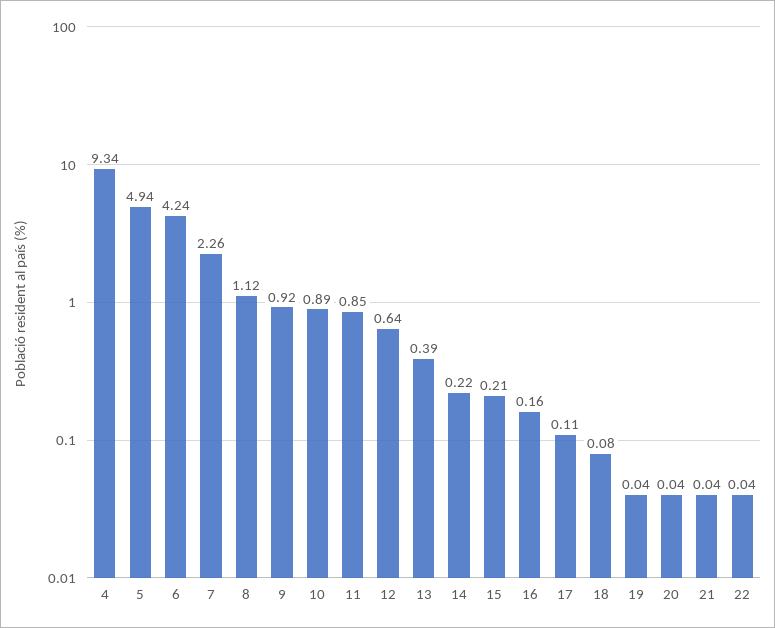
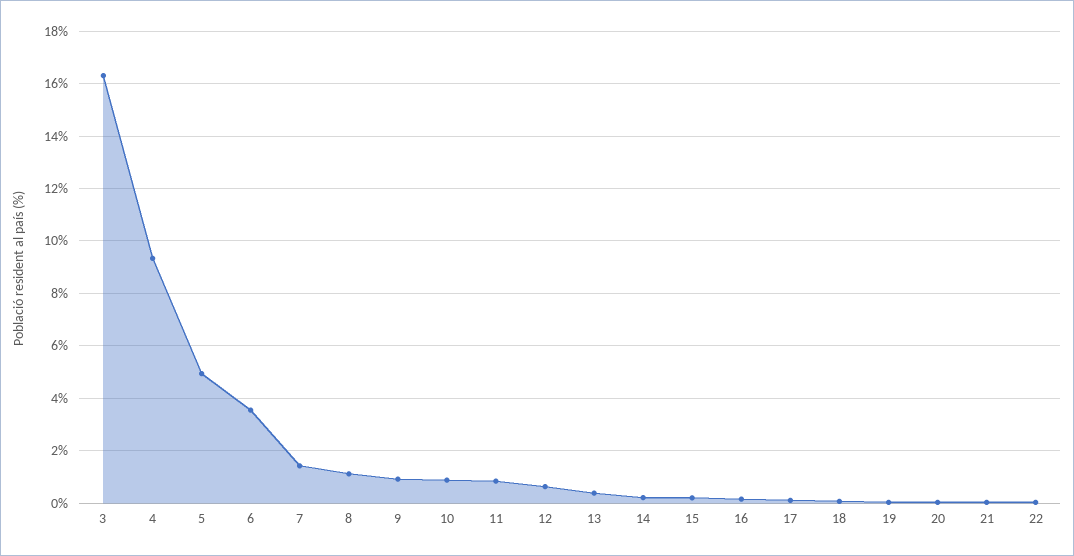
  {
    "4": 9.34,
    "5": 4.94,
-   "6": 4.24,
+   "6": 3.5,
-   "7": 2.26,
+   "7": 1.5,
    "8": 1.12,
    "9": 0.92,
    "10": 0.89,
    "11": 0.85,
    "12": 0.64,
    "13": 0.39,
    "14": 0.22,
    "15": 0.21,
    "16": 0.16,
    "17": 0.11,
    "18": 0.08,
    "19": 0.04,
    "20": 0.04,
    "21": 0.04,
-   "22": 0.04
+   "22": 0.04,
+   "3": 16.25
  }

